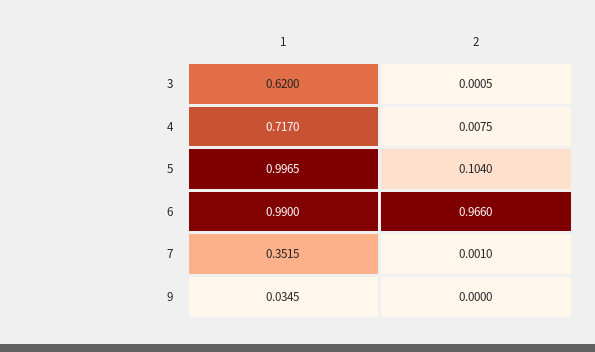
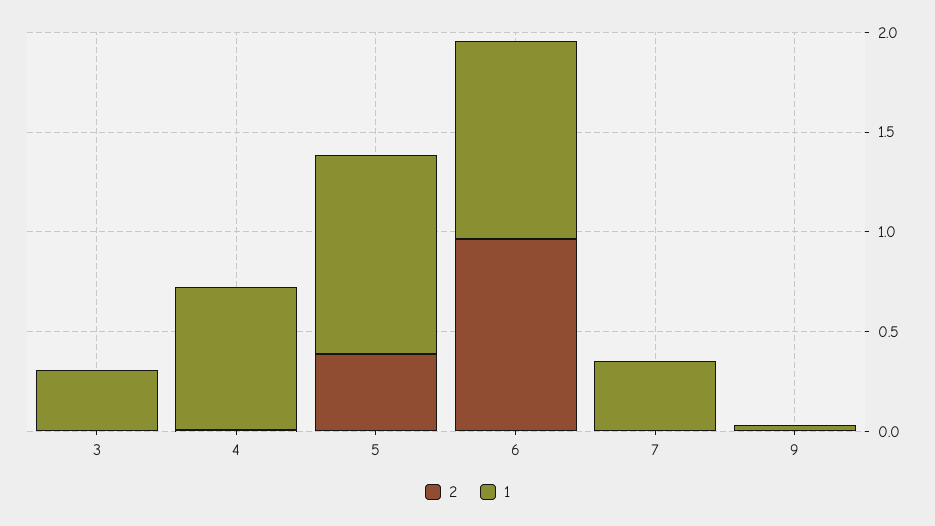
  {
    "1": {
-     "3": 0.62,
+     "3": 0.3,
      "4": 0.717,
      "5": 0.9965,
      "6": 0.99,
      "7": 0.3515,
      "9": 0.0345
    },
    "2": {
      "3": 0.0005,
      "4": 0.0075,
-     "5": 0.104,
+     "5": 0.4,
      "6": 0.966,
      "7": 0.001,
      "9": 0
    }
  }

